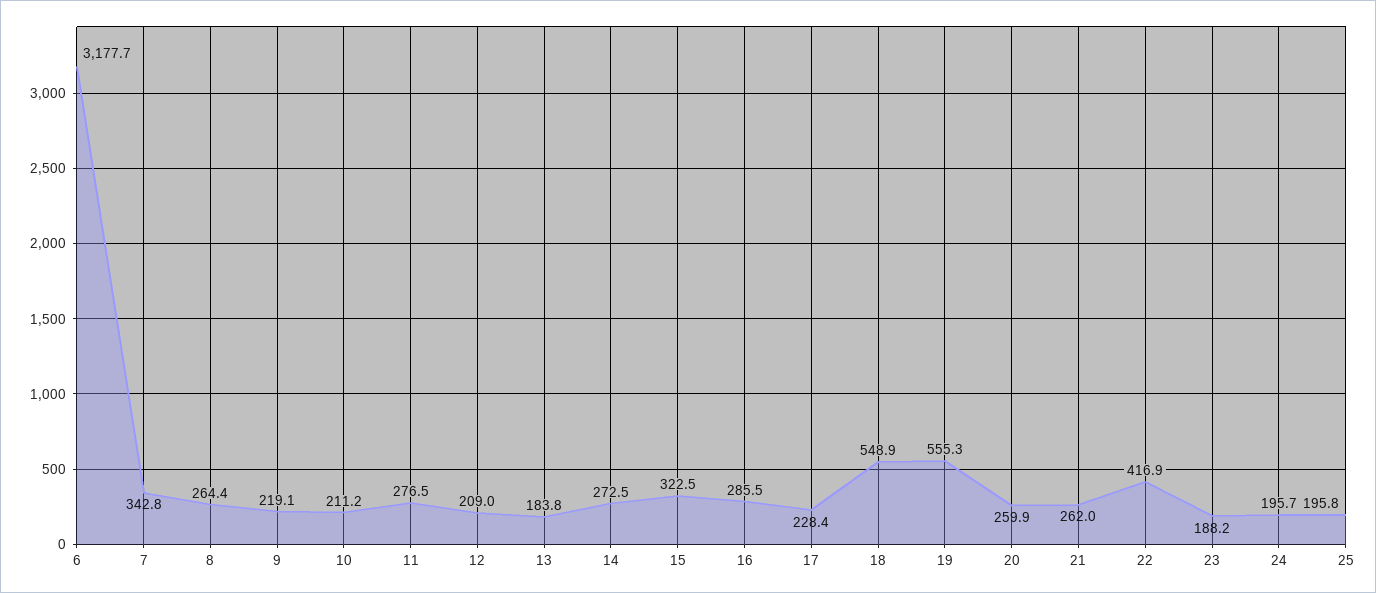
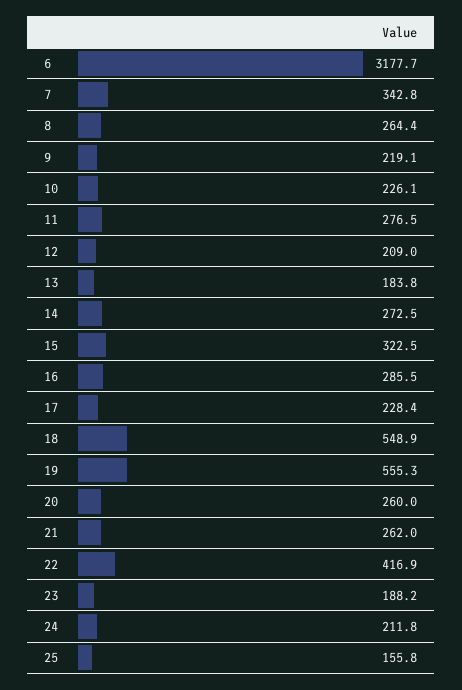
  {
    "6": 3177.7,
    "7": 342.8,
    "8": 264.4,
    "9": 219.1,
-   "10": 211.2,
+   "10": 226.1,
    "11": 276.5,
    "12": 209,
    "13": 183.8,
    "14": 272.5,
    "15": 322.5,
    "16": 285.5,
    "17": 228.4,
    "18": 548.9,
    "19": 555.3,
-   "20": 259.9,
+   "20": 260,
    "21": 262,
    "22": 416.9,
    "23": 188.2,
-   "24": 195.7,
+   "24": 211.8,
-   "25": 195.8
+   "25": 155.8
  }

